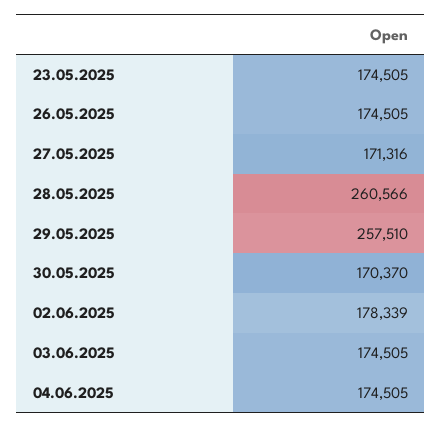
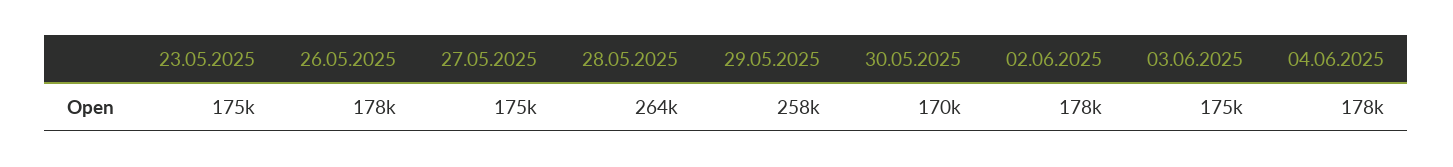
  {
    "23.05.2025": 174505,
-   "26.05.2025": 174505,
+   "26.05.2025": 178000,
-   "27.05.2025": 171316,
+   "27.05.2025": 175000,
-   "28.05.2025": 260566,
+   "28.05.2025": 264000,
    "29.05.2025": 257510,
    "30.05.2025": 170370,
    "02.06.2025": 178339,
    "03.06.2025": 174505,
-   "04.06.2025": 174505
+   "04.06.2025": 178000
  }

